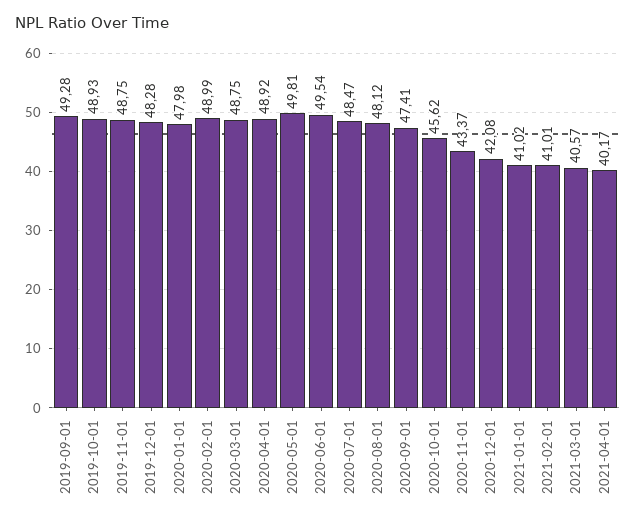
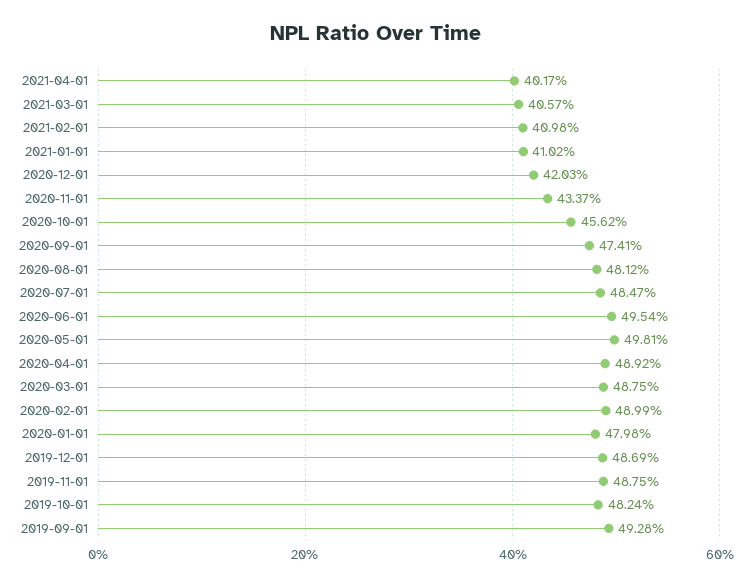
  {
    "2019-09-01": 49.28,
-   "2019-10-01": 48.93,
+   "2019-10-01": 48.24,
    "2019-11-01": 48.75,
-   "2019-12-01": 48.28,
+   "2019-12-01": 48.69,
    "2020-01-01": 47.98,
    "2020-02-01": 48.99,
    "2020-03-01": 48.75,
    "2020-04-01": 48.92,
    "2020-05-01": 49.81,
    "2020-06-01": 49.54,
    "2020-07-01": 48.47,
    "2020-08-01": 48.12,
    "2020-09-01": 47.41,
    "2020-10-01": 45.62,
    "2020-11-01": 43.37,
-   "2020-12-01": 42.08,
+   "2020-12-01": 42.03,
    "2021-01-01": 41.02,
-   "2021-02-01": 41.01,
+   "2021-02-01": 40.98,
    "2021-03-01": 40.57,
    "2021-04-01": 40.17
  }

